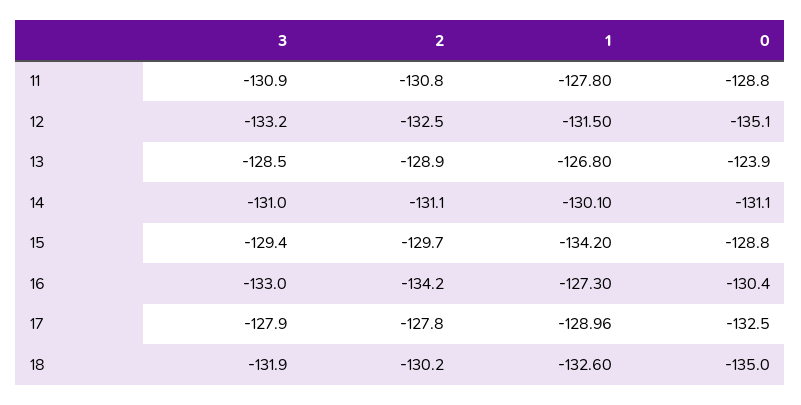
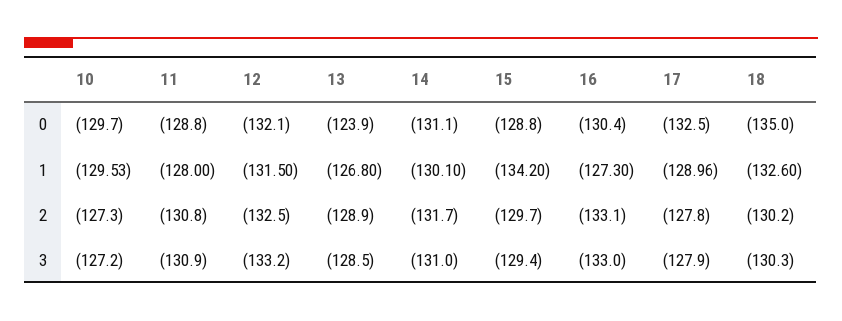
  {
    "3": {
      "11": -130.9,
      "12": -133.2,
      "13": -128.5,
      "14": -131,
      "15": -129.4,
      "16": -133,
      "17": -127.9,
-     "18": -131.9
+     "18": -130.3,
+     "10": -127.2
    },
    "2": {
      "11": -130.8,
      "12": -132.5,
      "13": -128.9,
-     "14": -131.1,
+     "14": -131.7,
      "15": -129.7,
-     "16": -134.2,
+     "16": -133.1,
      "17": -127.8,
-     "18": -130.2
+     "18": -130.2,
+     "10": -127.3
    },
    "1": {
-     "11": -127.8,
+     "11": -128,
      "12": -131.5,
      "13": -126.8,
      "14": -130.1,
      "15": -134.2,
      "16": -127.3,
      "17": -128.96,
-     "18": -132.6
+     "18": -132.6,
+     "10": -129.53
    },
    "0": {
      "11": -128.8,
-     "12": -135.1,
+     "12": -132.1,
      "13": -123.9,
      "14": -131.1,
      "15": -128.8,
      "16": -130.4,
      "17": -132.5,
-     "18": -135
+     "18": -135,
+     "10": -129.7
    }
  }

